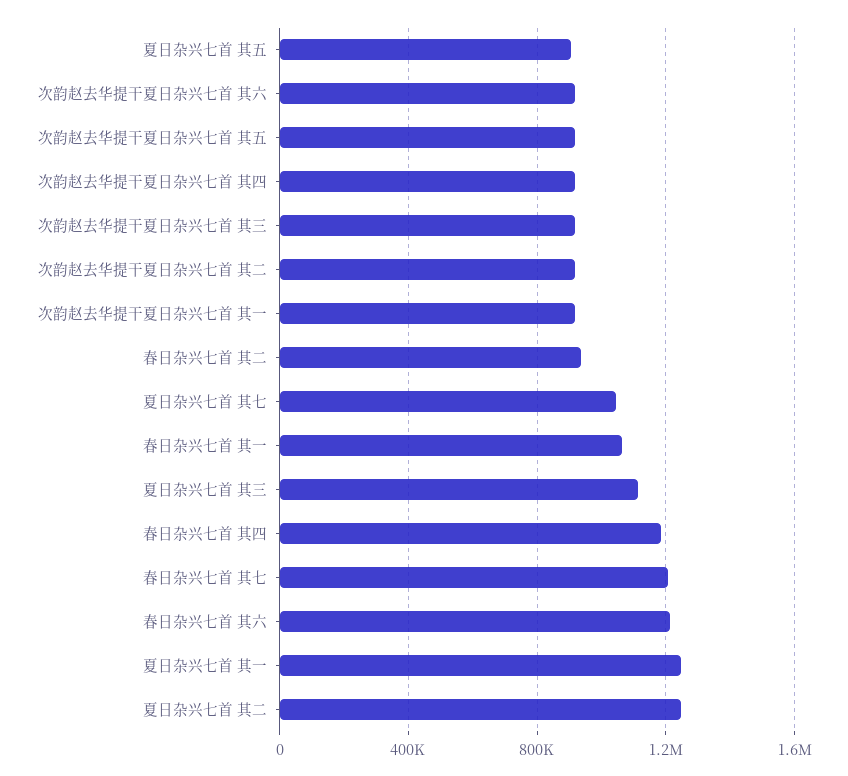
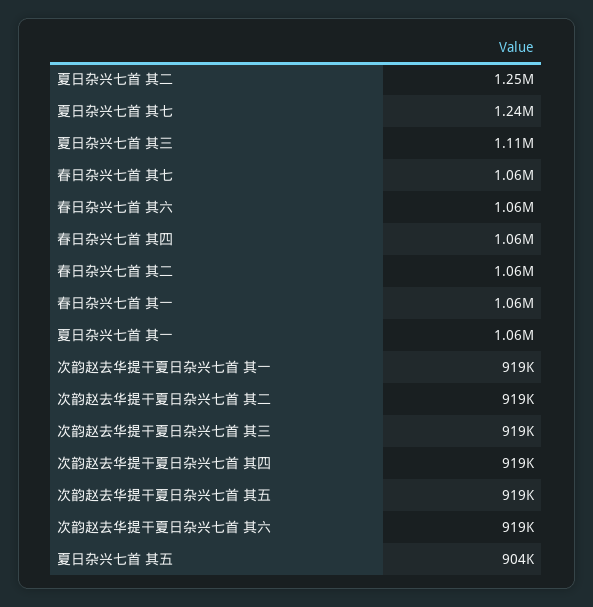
  {
    "夏日杂兴七首 其五": 904000,
    "次韵赵去华提干夏日杂兴七首 其六": 919000,
    "次韵赵去华提干夏日杂兴七首 其五": 919000,
    "次韵赵去华提干夏日杂兴七首 其四": 919000,
    "次韵赵去华提干夏日杂兴七首 其三": 919000,
    "次韵赵去华提干夏日杂兴七首 其二": 919000,
    "次韵赵去华提干夏日杂兴七首 其一": 919000,
-   "春日杂兴七首 其二": 950000,
+   "春日杂兴七首 其二": 1060000,
-   "夏日杂兴七首 其七": 1050000,
+   "夏日杂兴七首 其七": 1240000,
    "春日杂兴七首 其一": 1060000,
    "夏日杂兴七首 其三": 1110000,
-   "春日杂兴七首 其四": 1200000,
+   "春日杂兴七首 其四": 1060000,
-   "春日杂兴七首 其七": 1200000,
+   "春日杂兴七首 其七": 1060000,
-   "春日杂兴七首 其六": 1200000,
+   "春日杂兴七首 其六": 1060000,
-   "夏日杂兴七首 其一": 1250000,
+   "夏日杂兴七首 其一": 1060000,
    "夏日杂兴七首 其二": 1250000
  }

